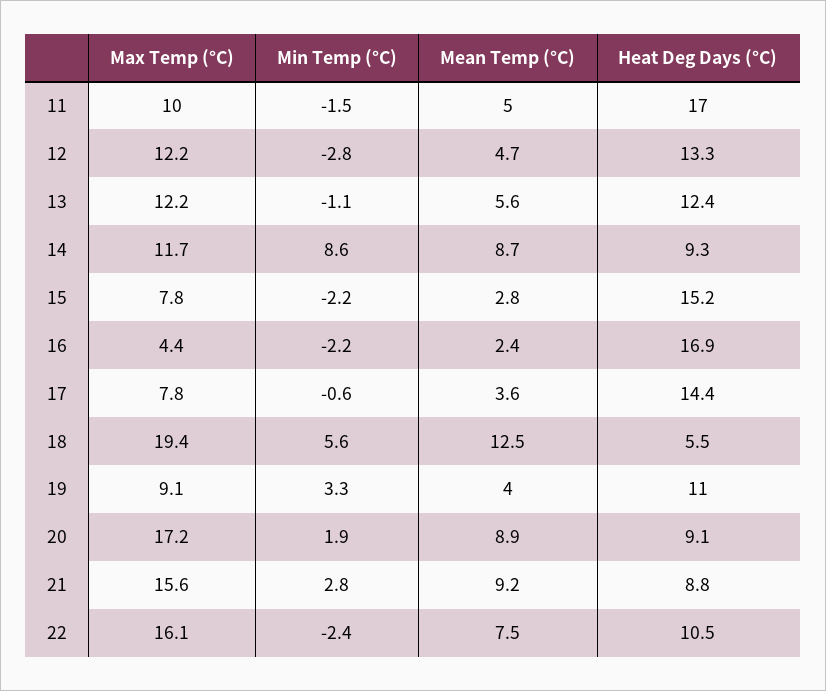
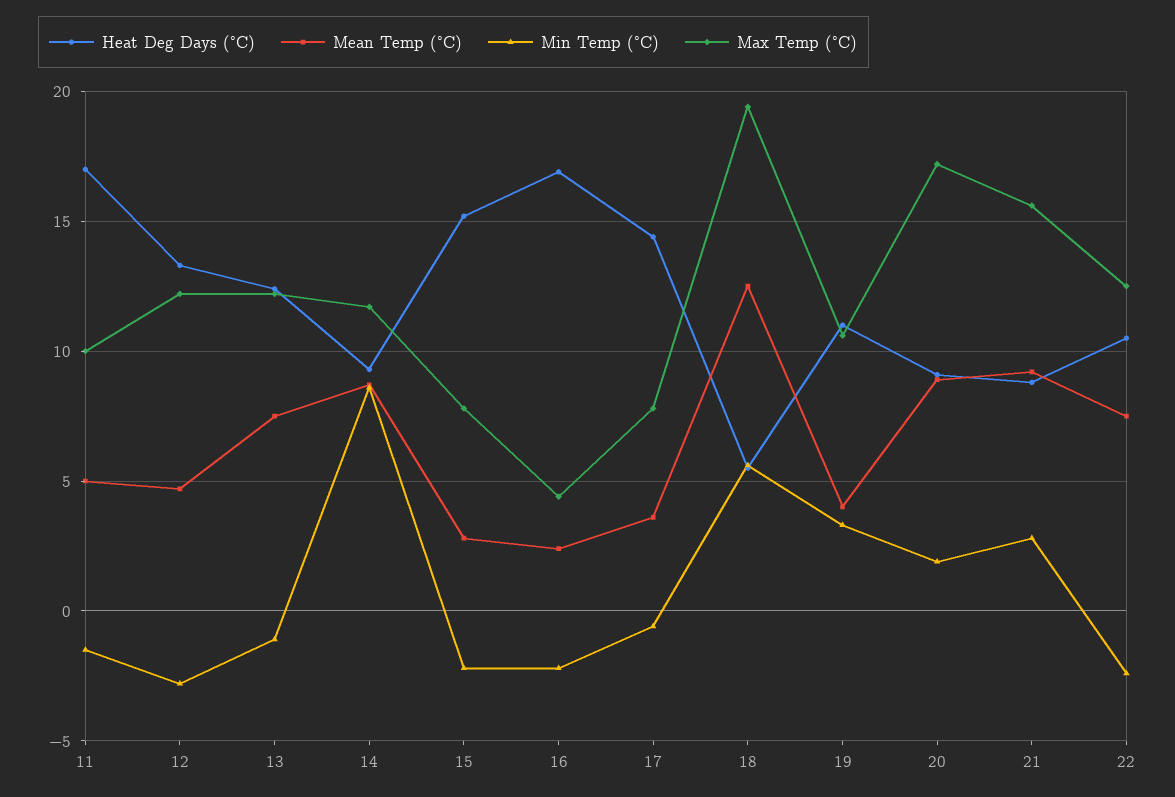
  {
    "Max Temp (°C)": {
      "11": 10,
      "12": 12.2,
      "13": 12.2,
      "14": 11.7,
      "15": 7.8,
      "16": 4.4,
      "17": 7.8,
      "18": 19.4,
-     "19": 9.1,
+     "19": 10.5,
      "20": 17.2,
      "21": 15.6,
-     "22": 16.1
+     "22": 12.5
    },
    "Min Temp (°C)": {
      "11": -1.5,
      "12": -2.8,
      "13": -1.1,
      "14": 8.6,
      "15": -2.2,
      "16": -2.2,
      "17": -0.6,
      "18": 5.6,
      "19": 3.3,
      "20": 1.9,
      "21": 2.8,
      "22": -2.4
    },
    "Mean Temp (°C)": {
      "11": 5,
      "12": 4.7,
-     "13": 5.6,
+     "13": 7.5,
      "14": 8.7,
      "15": 2.8,
      "16": 2.4,
      "17": 3.6,
      "18": 12.5,
      "19": 4,
      "20": 8.9,
      "21": 9.2,
      "22": 7.5
    },
    "Heat Deg Days (°C)": {
      "11": 17,
      "12": 13.3,
      "13": 12.4,
      "14": 9.3,
      "15": 15.2,
      "16": 16.9,
      "17": 14.4,
      "18": 5.5,
      "19": 11,
      "20": 9.1,
      "21": 8.8,
      "22": 10.5
    }
  }

